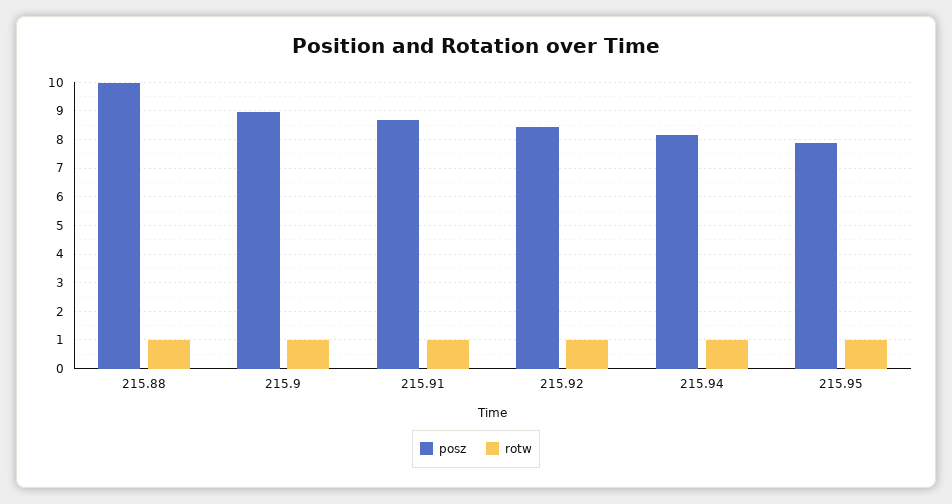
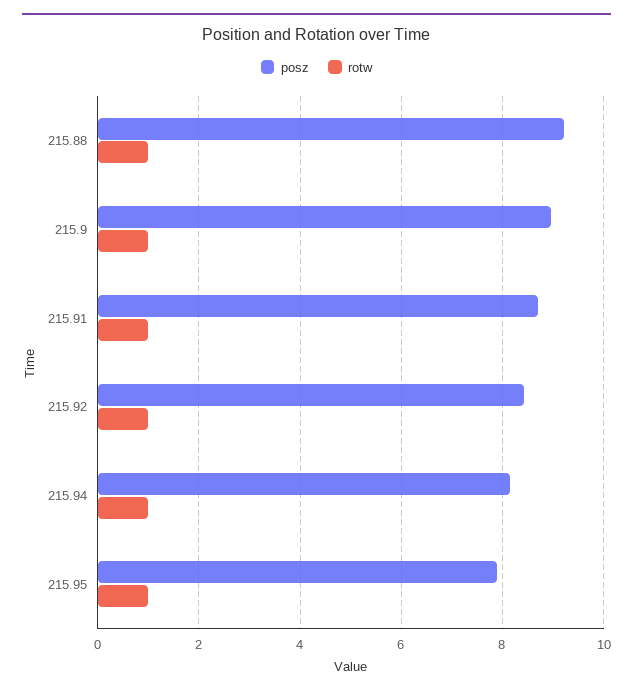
  {
    "posz": {
-     "215.88": 10,
+     "215.88": 9.2,
      "215.9": 9,
      "215.91": 8.6,
      "215.92": 8.4,
      "215.94": 8.2,
      "215.95": 7.8
    },
    "rotw": {
      "215.88": 1,
      "215.9": 1,
      "215.91": 1,
      "215.92": 1,
      "215.94": 1,
      "215.95": 1
    }
  }

